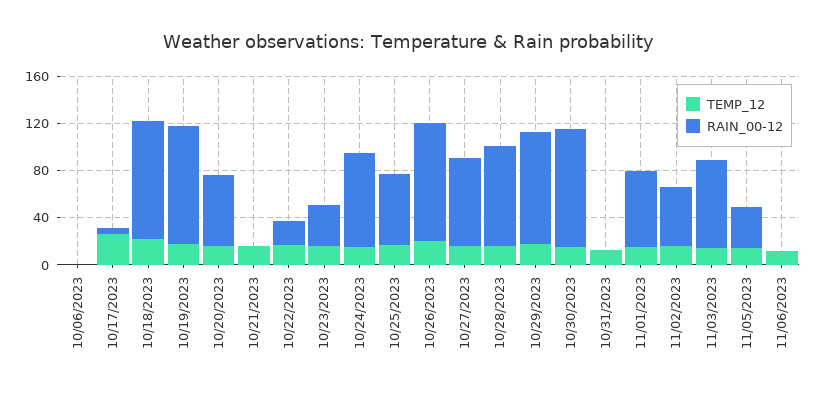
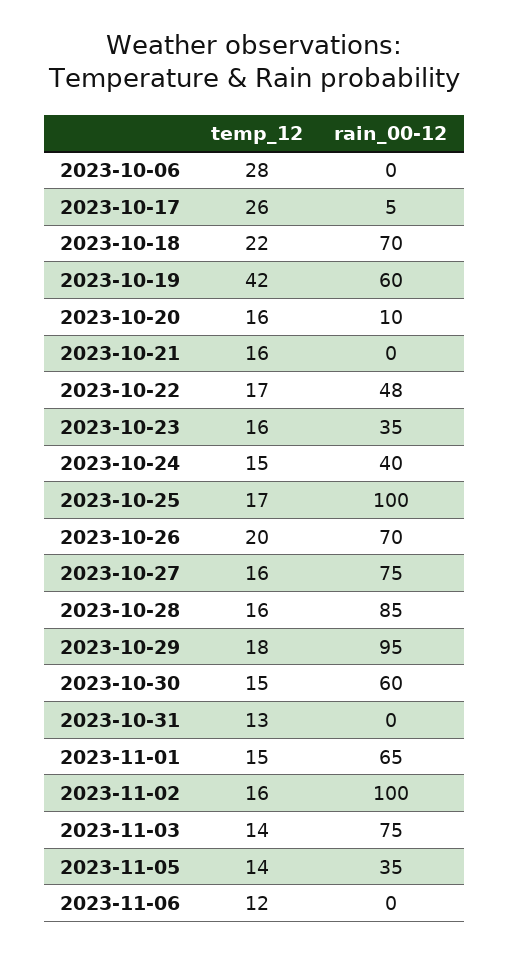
  {
    "TEMP_12": {
-     "10/06/2023": 0,
+     "10/06/2023": 28,
      "10/17/2023": 26,
      "10/18/2023": 22,
-     "10/19/2023": 20,
+     "10/19/2023": 42,
      "10/20/2023": 16,
      "10/21/2023": 16,
      "10/22/2023": 17,
      "10/23/2023": 16,
      "10/24/2023": 15,
      "10/25/2023": 17,
      "10/26/2023": 20,
      "10/27/2023": 16,
      "10/28/2023": 16,
      "10/29/2023": 18,
      "10/30/2023": 15,
      "10/31/2023": 13,
      "11/01/2023": 15,
      "11/02/2023": 16,
      "11/03/2023": 14,
      "11/05/2023": 14,
      "11/06/2023": 12
    },
    "RAIN_00-12": {
      "10/06/2023": 0,
      "10/17/2023": 5,
-     "10/18/2023": 100,
+     "10/18/2023": 70,
-     "10/19/2023": 100,
+     "10/19/2023": 60,
-     "10/20/2023": 60,
+     "10/20/2023": 10,
      "10/21/2023": 0,
-     "10/22/2023": 20,
+     "10/22/2023": 48,
      "10/23/2023": 35,
-     "10/24/2023": 80,
+     "10/24/2023": 40,
-     "10/25/2023": 60,
+     "10/25/2023": 100,
-     "10/26/2023": 100,
+     "10/26/2023": 70,
      "10/27/2023": 75,
      "10/28/2023": 85,
      "10/29/2023": 95,
-     "10/30/2023": 100,
+     "10/30/2023": 60,
      "10/31/2023": 0,
      "11/01/2023": 65,
-     "11/02/2023": 50,
+     "11/02/2023": 100,
      "11/03/2023": 75,
      "11/05/2023": 35,
      "11/06/2023": 0
    }
  }

